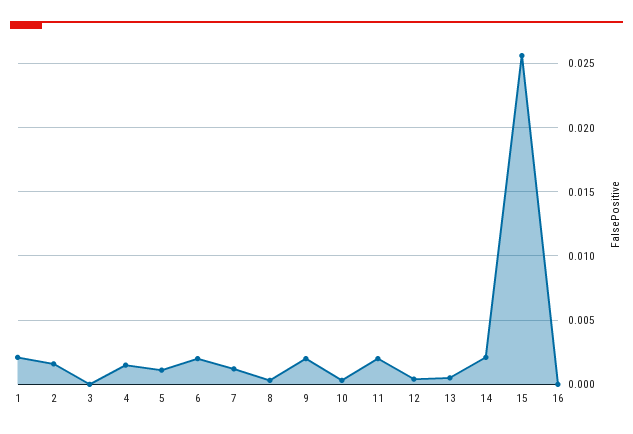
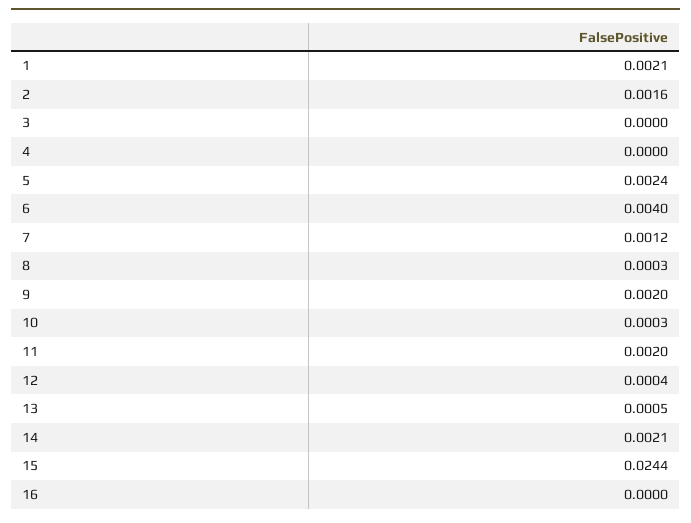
  {
    "1": 0.0021,
    "2": 0.0016,
    "3": 0,
-   "4": 0.0015,
+   "4": 0,
-   "5": 0.001,
+   "5": 0.0024,
-   "6": 0.002,
+   "6": 0.004,
    "7": 0.0012,
    "8": 0.0003,
    "9": 0.002,
    "10": 0.0003,
    "11": 0.002,
    "12": 0.0004,
    "13": 0.0005,
    "14": 0.0021,
-   "15": 0.0255,
+   "15": 0.0244,
    "16": 0
  }

